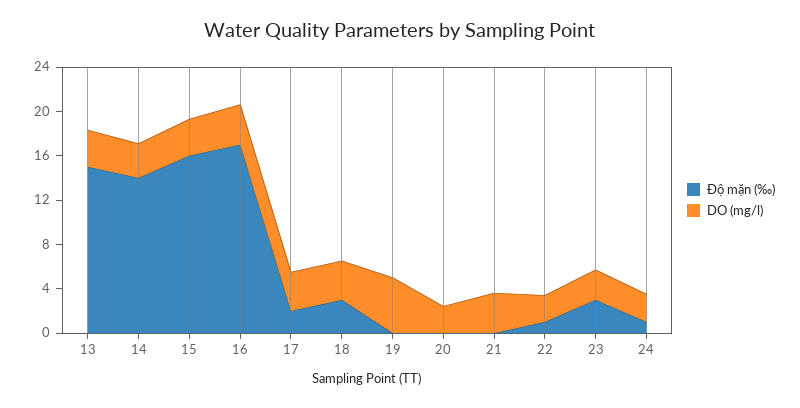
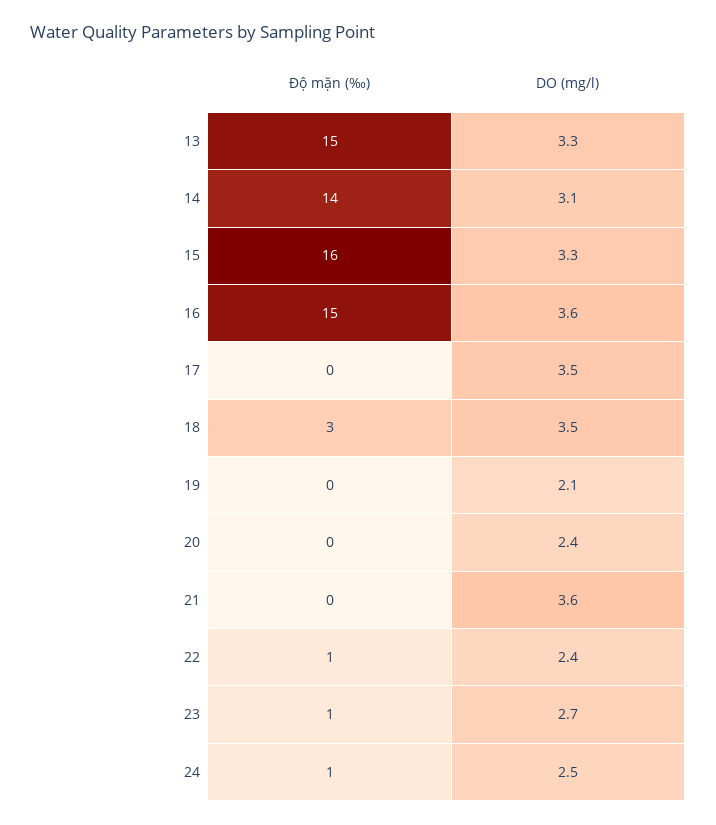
  {
    "Độ mặn (‰)": {
      "13": 15,
      "14": 14,
      "15": 16,
-     "16": 17,
+     "16": 15,
-     "17": 2,
+     "17": 0,
      "18": 3,
      "19": 0,
      "20": 0,
      "21": 0,
      "22": 1,
-     "23": 3,
+     "23": 1,
      "24": 1
    },
    "DO (mg/l)": {
      "13": 3.3,
      "14": 3.1,
      "15": 3.3,
      "16": 3.6,
      "17": 3.5,
      "18": 3.5,
-     "19": 5,
+     "19": 2.1,
      "20": 2.4,
      "21": 3.6,
      "22": 2.4,
      "23": 2.7,
      "24": 2.5
    }
  }

